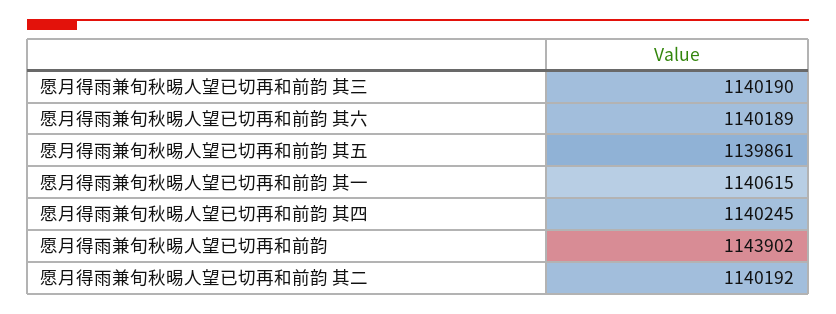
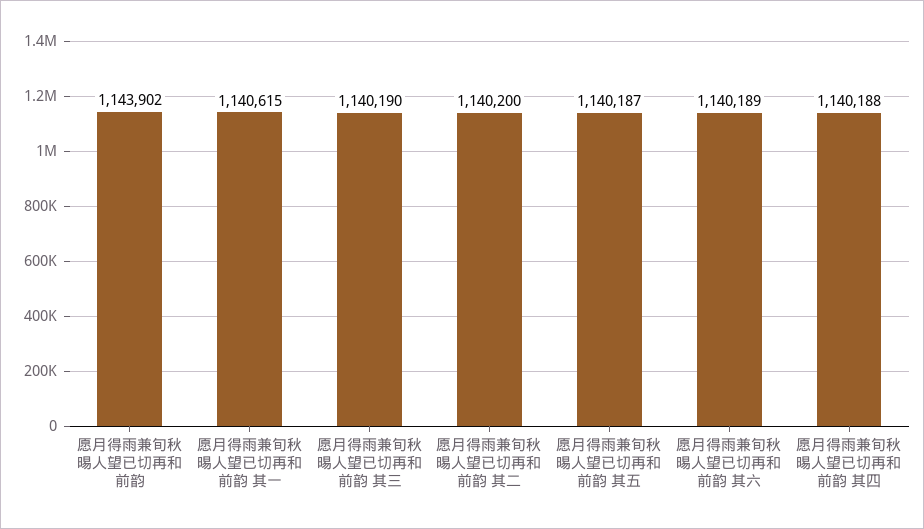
  {
    "愿月得雨兼旬秋晹人望已切再和前韵 其三": 1140190,
    "愿月得雨兼旬秋晹人望已切再和前韵 其六": 1140189,
-   "愿月得雨兼旬秋晹人望已切再和前韵 其五": 1139861,
+   "愿月得雨兼旬秋晹人望已切再和前韵 其五": 1140187,
    "愿月得雨兼旬秋晹人望已切再和前韵 其一": 1140615,
-   "愿月得雨兼旬秋晹人望已切再和前韵 其四": 1140245,
+   "愿月得雨兼旬秋晹人望已切再和前韵 其四": 1140188,
    "愿月得雨兼旬秋晹人望已切再和前韵": 1143902,
-   "愿月得雨兼旬秋晹人望已切再和前韵 其二": 1140192
+   "愿月得雨兼旬秋晹人望已切再和前韵 其二": 1140200
  }

